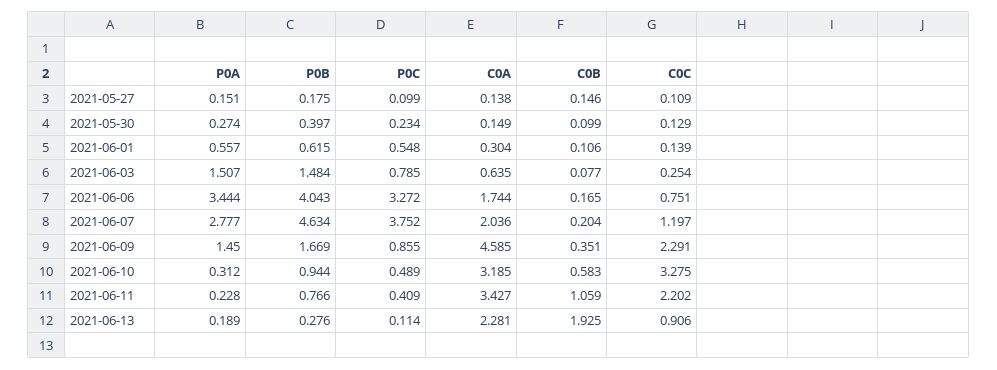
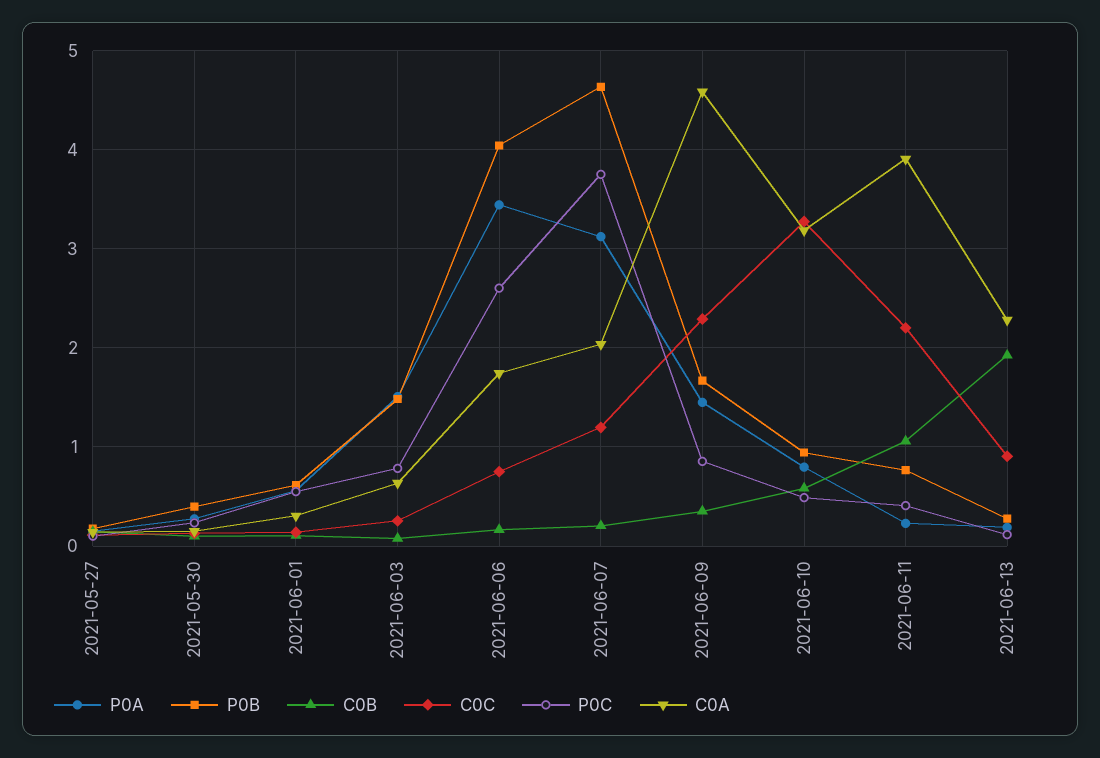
  {
    "P0A": {
      "2021-05-27": 0.151,
      "2021-05-30": 0.274,
      "2021-06-01": 0.557,
      "2021-06-03": 1.507,
      "2021-06-06": 3.444,
-     "2021-06-07": 2.777,
+     "2021-06-07": 3.1,
      "2021-06-09": 1.45,
-     "2021-06-10": 0.312,
+     "2021-06-10": 0.8,
      "2021-06-11": 0.228,
      "2021-06-13": 0.189
    },
    "P0B": {
      "2021-05-27": 0.175,
      "2021-05-30": 0.397,
      "2021-06-01": 0.615,
      "2021-06-03": 1.484,
      "2021-06-06": 4.043,
      "2021-06-07": 4.634,
      "2021-06-09": 1.669,
      "2021-06-10": 0.944,
      "2021-06-11": 0.766,
      "2021-06-13": 0.276
    },
    "P0C": {
      "2021-05-27": 0.099,
      "2021-05-30": 0.234,
      "2021-06-01": 0.548,
      "2021-06-03": 0.785,
-     "2021-06-06": 3.272,
+     "2021-06-06": 2.6,
      "2021-06-07": 3.752,
      "2021-06-09": 0.855,
      "2021-06-10": 0.489,
      "2021-06-11": 0.409,
      "2021-06-13": 0.114
    },
    "C0A": {
      "2021-05-27": 0.138,
      "2021-05-30": 0.149,
      "2021-06-01": 0.304,
      "2021-06-03": 0.635,
      "2021-06-06": 1.744,
      "2021-06-07": 2.036,
      "2021-06-09": 4.585,
      "2021-06-10": 3.185,
-     "2021-06-11": 3.427,
+     "2021-06-11": 3.9,
      "2021-06-13": 2.281
    },
    "C0B": {
      "2021-05-27": 0.146,
      "2021-05-30": 0.099,
      "2021-06-01": 0.106,
      "2021-06-03": 0.077,
      "2021-06-06": 0.165,
      "2021-06-07": 0.204,
      "2021-06-09": 0.351,
      "2021-06-10": 0.583,
      "2021-06-11": 1.059,
      "2021-06-13": 1.925
    },
    "C0C": {
      "2021-05-27": 0.109,
      "2021-05-30": 0.129,
      "2021-06-01": 0.139,
      "2021-06-03": 0.254,
      "2021-06-06": 0.751,
      "2021-06-07": 1.197,
      "2021-06-09": 2.291,
      "2021-06-10": 3.275,
      "2021-06-11": 2.202,
      "2021-06-13": 0.906
    }
  }

